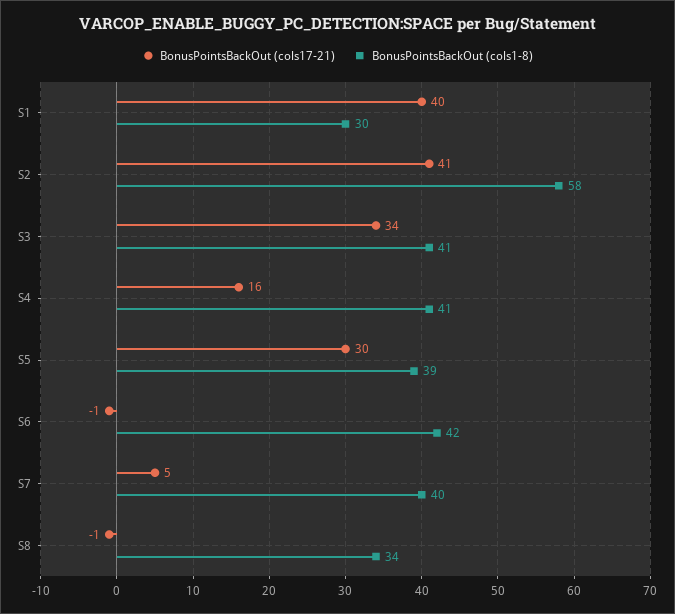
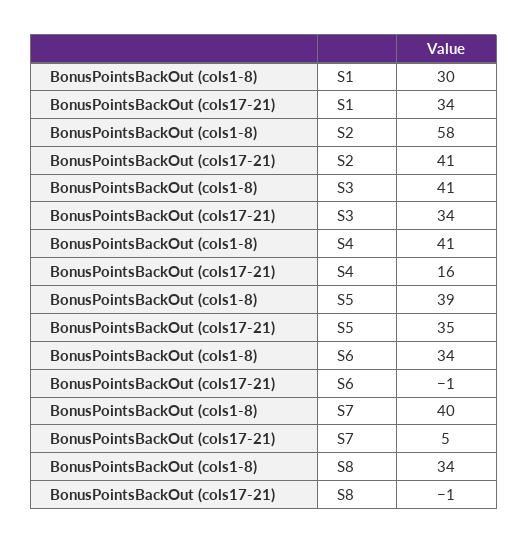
  {
    "BonusPointsBackOut (cols17-21)": {
-     "S1": 40,
+     "S1": 34,
      "S2": 41,
      "S3": 34,
      "S4": 16,
-     "S5": 30,
+     "S5": 35,
      "S6": -1,
      "S7": 5,
      "S8": -1
    },
    "BonusPointsBackOut (cols1-8)": {
      "S1": 30,
      "S2": 58,
      "S3": 41,
      "S4": 41,
      "S5": 39,
-     "S6": 42,
+     "S6": 34,
      "S7": 40,
      "S8": 34
    }
  }

